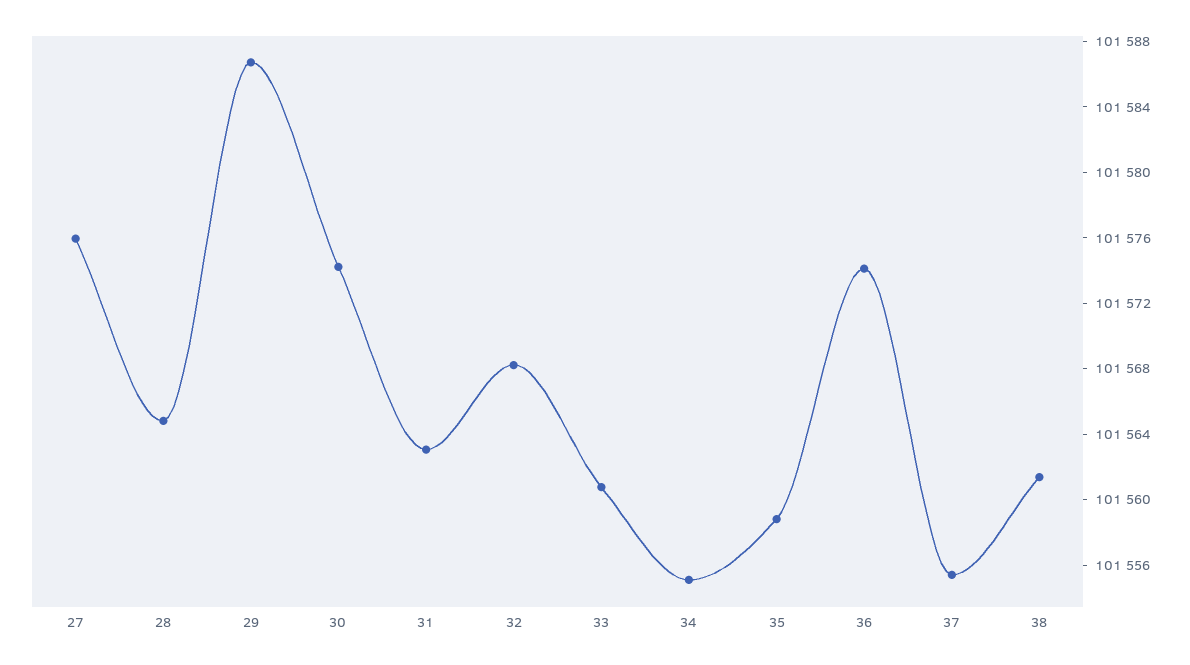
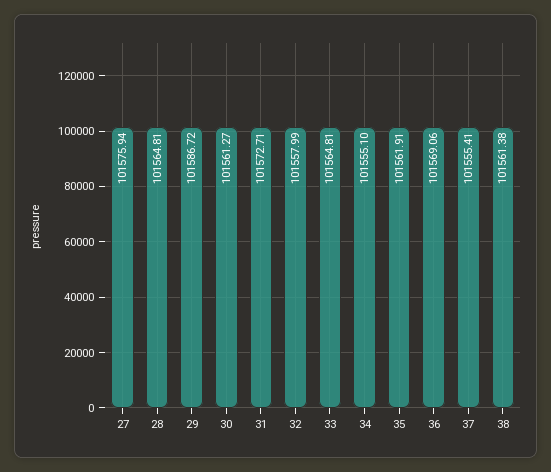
  {
    "27": 101575.94,
    "28": 101564.81,
    "29": 101586.72,
-   "30": 101574,
+   "30": 101561.27,
-   "31": 101563,
+   "31": 101572.71,
-   "32": 101568,
+   "32": 101557.99,
-   "33": 101561,
+   "33": 101564.81,
    "34": 101555.1,
-   "35": 101559,
+   "35": 101561.91,
-   "36": 101574,
+   "36": 101569.06,
    "37": 101555.41,
    "38": 101561.38
  }

